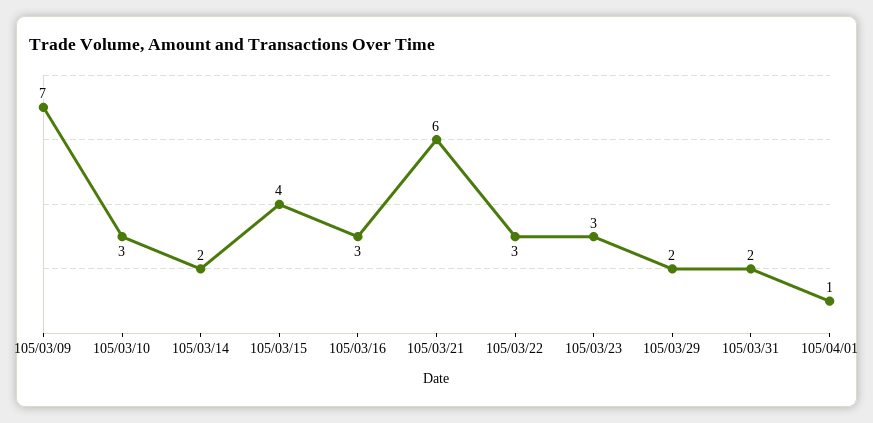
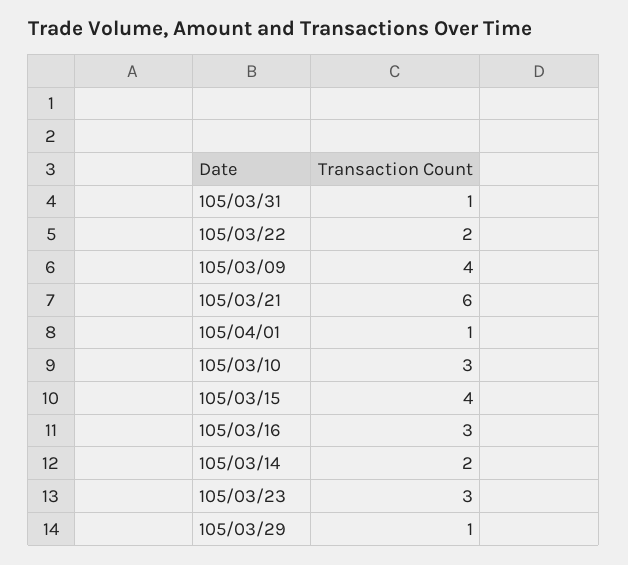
  {
-   "105/03/09": 7,
+   "105/03/09": 4,
    "105/03/10": 3,
    "105/03/14": 2,
    "105/03/15": 4,
    "105/03/16": 3,
    "105/03/21": 6,
-   "105/03/22": 3,
+   "105/03/22": 2,
    "105/03/23": 3,
-   "105/03/29": 2,
+   "105/03/29": 1,
-   "105/03/31": 2,
+   "105/03/31": 1,
    "105/04/01": 1
  }

